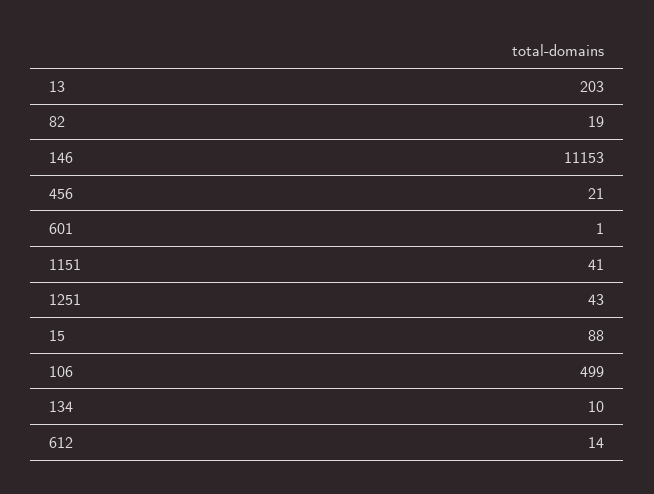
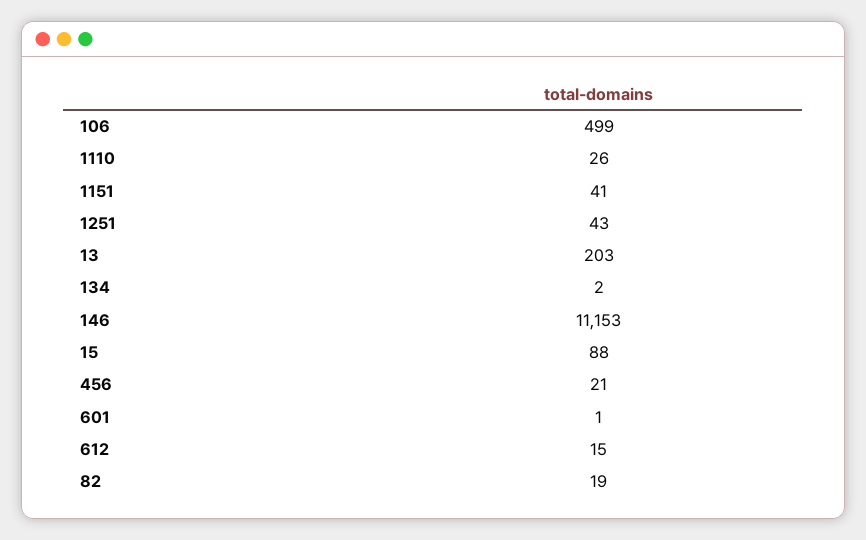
  {
    "13": 203,
    "82": 19,
    "146": 11153,
    "456": 21,
    "601": 1,
    "1151": 41,
    "1251": 43,
    "15": 88,
    "106": 499,
-   "134": 10,
+   "134": 2,
-   "612": 14
+   "612": 15,
+   "1110": 26
  }

